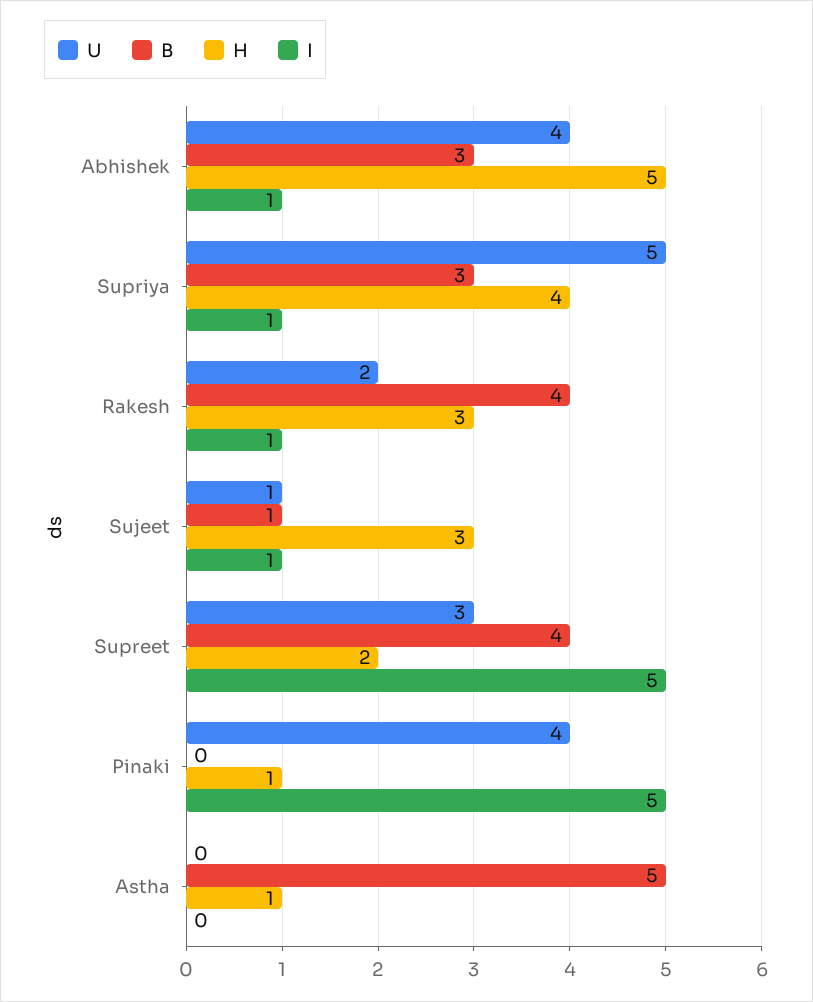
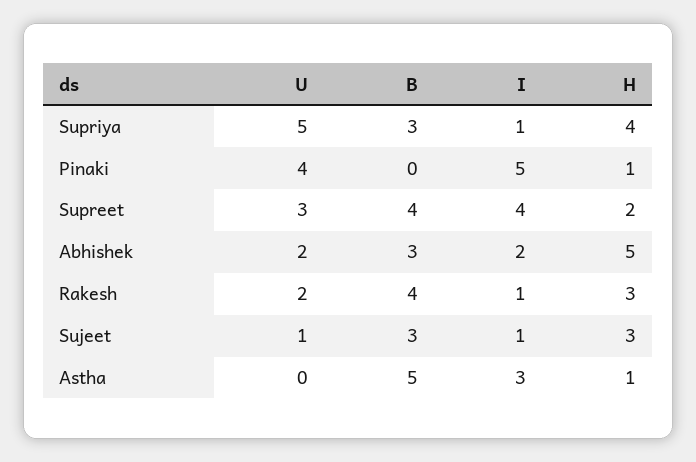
  {
    "U": {
-     "Abhishek": 4,
+     "Abhishek": 2,
      "Supriya": 5,
      "Rakesh": 2,
      "Sujeet": 1,
      "Supreet": 3,
      "Pinaki": 4,
      "Astha": 0
    },
    "B": {
      "Abhishek": 3,
      "Supriya": 3,
      "Rakesh": 4,
-     "Sujeet": 1,
+     "Sujeet": 3,
      "Supreet": 4,
      "Pinaki": 0,
      "Astha": 5
    },
    "H": {
      "Abhishek": 5,
      "Supriya": 4,
      "Rakesh": 3,
      "Sujeet": 3,
      "Supreet": 2,
      "Pinaki": 1,
      "Astha": 1
    },
    "I": {
-     "Abhishek": 1,
+     "Abhishek": 2,
      "Supriya": 1,
      "Rakesh": 1,
      "Sujeet": 1,
-     "Supreet": 5,
+     "Supreet": 4,
      "Pinaki": 5,
-     "Astha": 0
+     "Astha": 3
    }
  }

